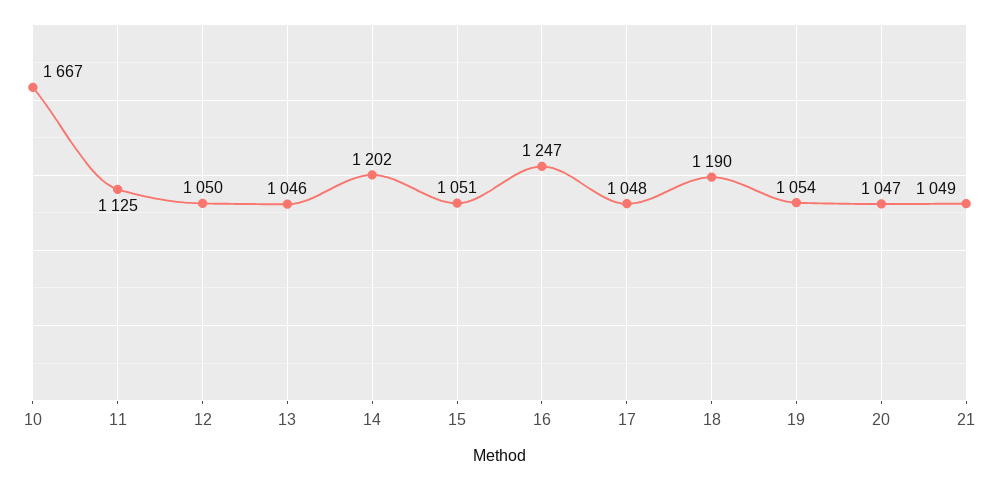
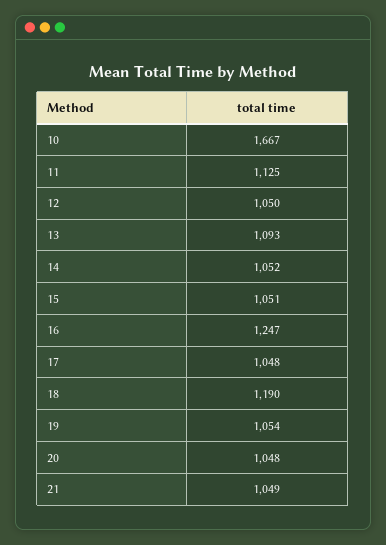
  {
    "10": 1667,
    "11": 1125,
    "12": 1050,
-   "13": 1046,
+   "13": 1093,
-   "14": 1202,
+   "14": 1052,
    "15": 1051,
    "16": 1247,
    "17": 1048,
    "18": 1190,
    "19": 1054,
-   "20": 1047,
+   "20": 1048,
    "21": 1049
  }

